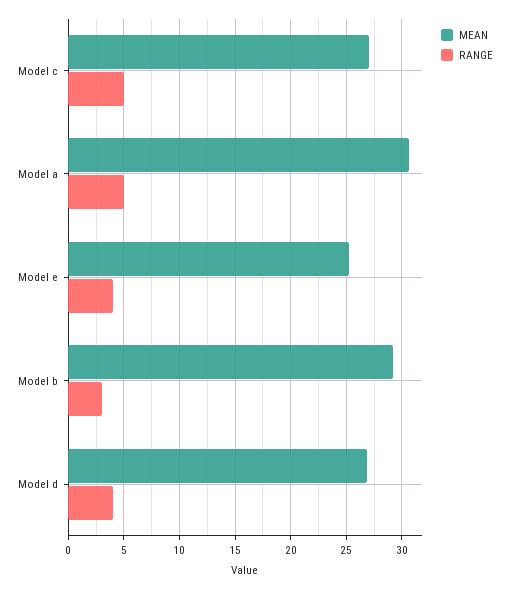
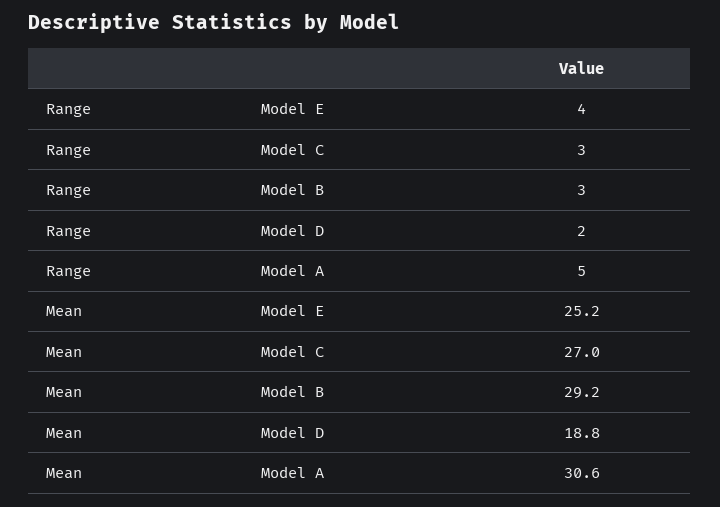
  {
    "MEAN": {
      "Model c": 27,
      "Model a": 30.6,
      "Model e": 25.2,
      "Model b": 29.2,
-     "Model d": 27
+     "Model d": 18.8
    },
    "RANGE": {
-     "Model c": 5,
+     "Model c": 3,
      "Model a": 5,
      "Model e": 4,
      "Model b": 3,
-     "Model d": 4
+     "Model d": 2
    }
  }

